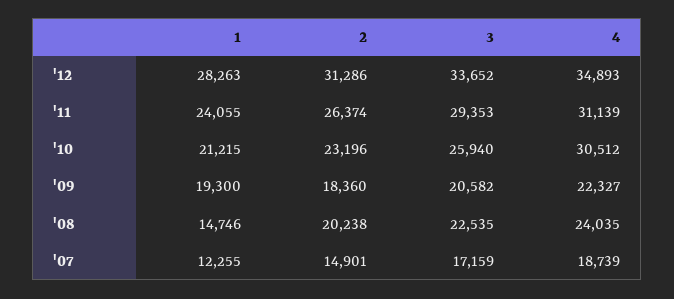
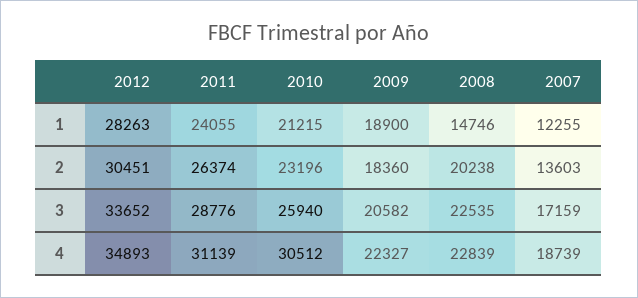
  {
    "1": {
      "'12": 28263,
      "'11": 24055,
      "'10": 21215,
-     "'09": 19300,
+     "'09": 18900,
      "'08": 14746,
      "'07": 12255
    },
    "2": {
-     "'12": 31286,
+     "'12": 30451,
      "'11": 26374,
      "'10": 23196,
      "'09": 18360,
      "'08": 20238,
-     "'07": 14901
+     "'07": 13603
    },
    "3": {
      "'12": 33652,
-     "'11": 29353,
+     "'11": 28776,
      "'10": 25940,
      "'09": 20582,
      "'08": 22535,
      "'07": 17159
    },
    "4": {
      "'12": 34893,
      "'11": 31139,
      "'10": 30512,
      "'09": 22327,
-     "'08": 24035,
+     "'08": 22839,
      "'07": 18739
    }
  }

